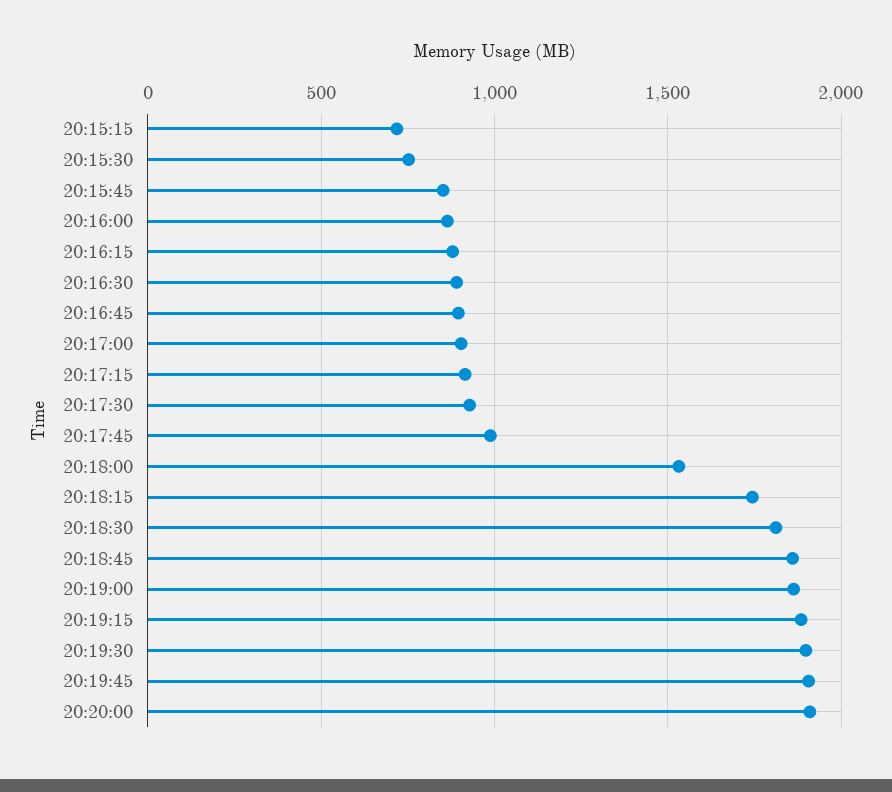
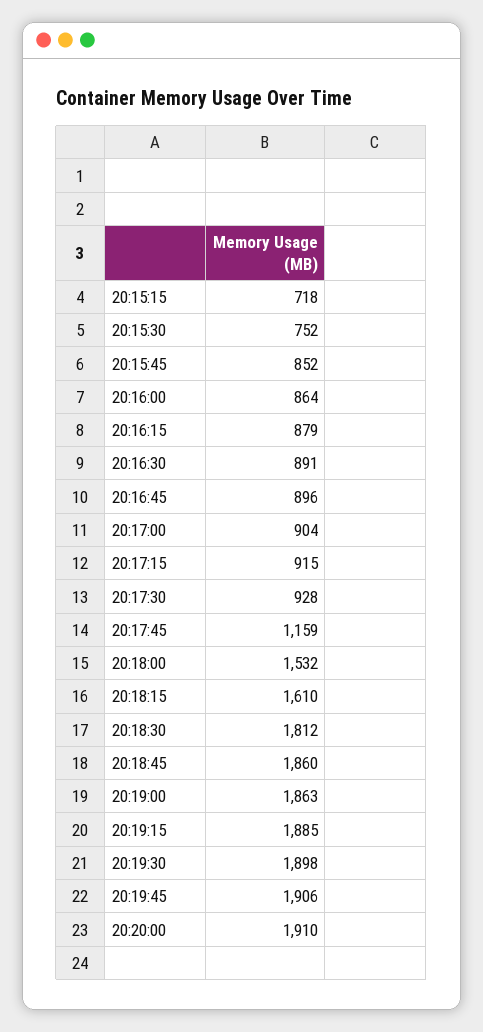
  {
    "20:15:15": 718,
    "20:15:30": 752,
    "20:15:45": 852,
    "20:16:00": 864,
    "20:16:15": 879,
    "20:16:30": 891,
    "20:16:45": 896,
    "20:17:00": 904,
    "20:17:15": 915,
    "20:17:30": 928,
-   "20:17:45": 1000,
+   "20:17:45": 1159,
    "20:18:00": 1532,
-   "20:18:15": 1750,
+   "20:18:15": 1610,
    "20:18:30": 1812,
    "20:18:45": 1860,
    "20:19:00": 1863,
    "20:19:15": 1885,
    "20:19:30": 1898,
    "20:19:45": 1906,
    "20:20:00": 1910
  }

